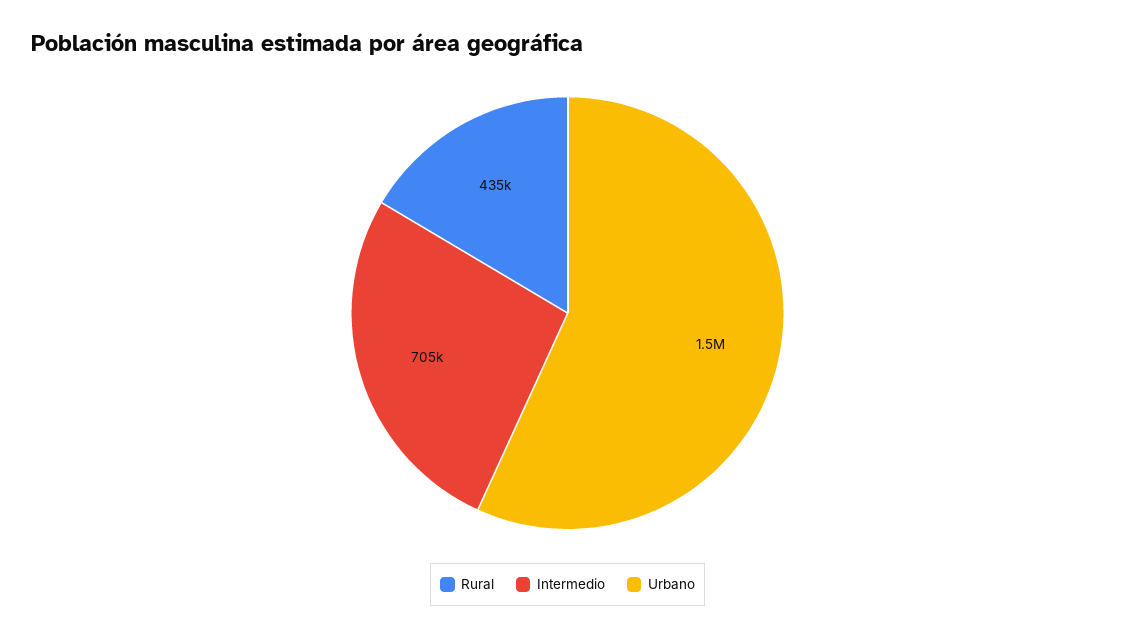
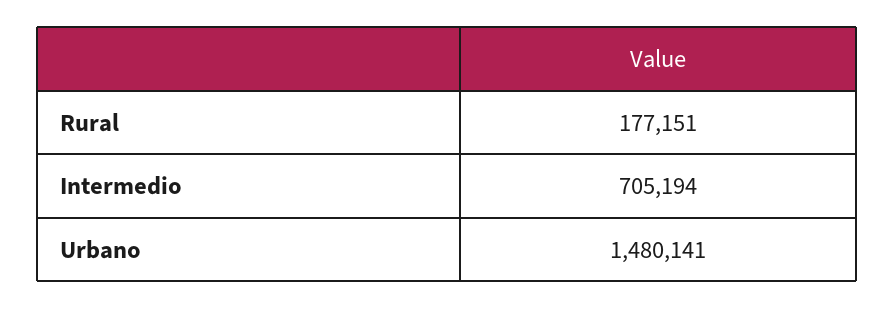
  {
-   "Rural": 435000,
+   "Rural": 177151,
    "Intermedio": 705194,
    "Urbano": 1480141
  }

